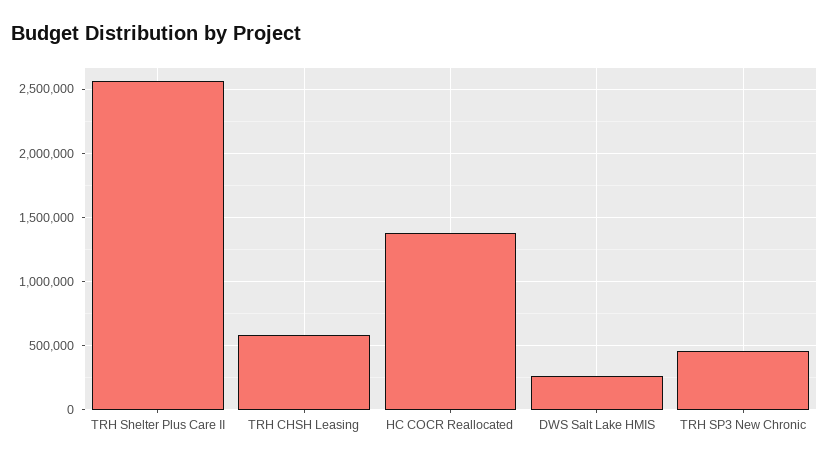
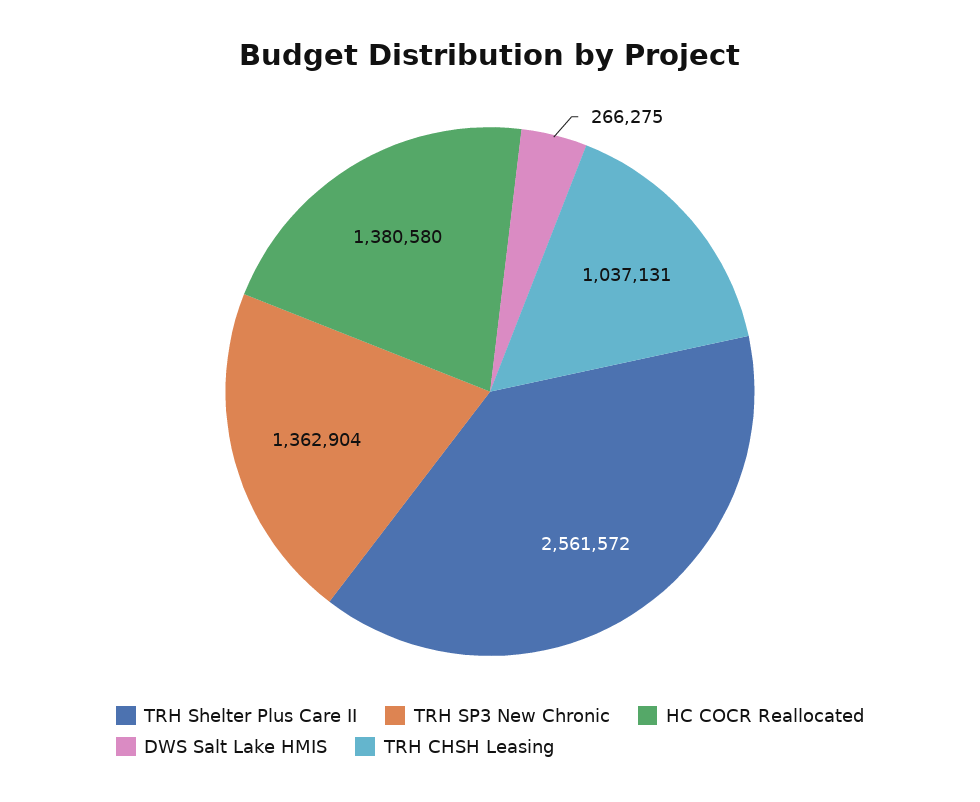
  {
    "TRH Shelter Plus Care II": 2561572,
-   "TRH CHSH Leasing": 600000,
+   "TRH CHSH Leasing": 1037131,
    "HC COCR Reallocated": 1380580,
    "DWS Salt Lake HMIS": 266275,
-   "TRH SP3 New Chronic": 450000
+   "TRH SP3 New Chronic": 1362904
  }

